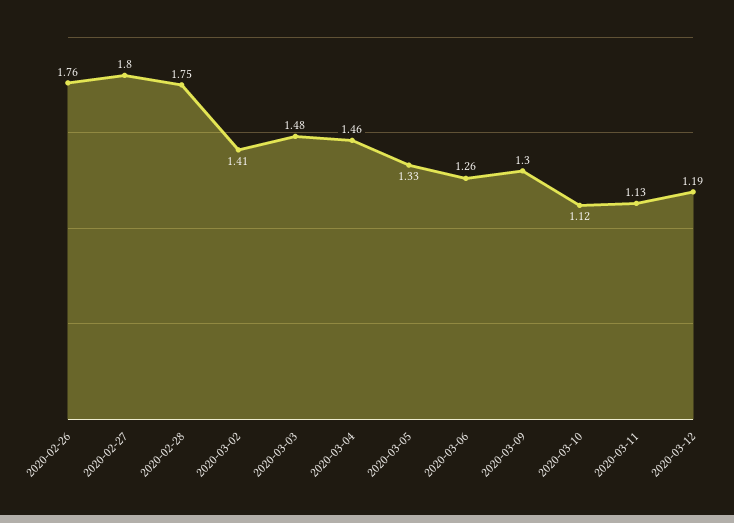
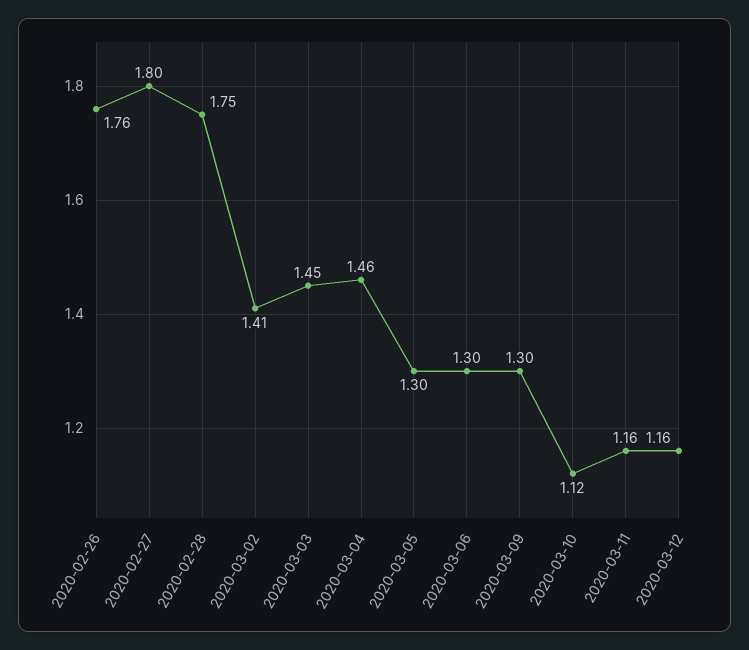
  {
    "2020-02-26": 1.76,
    "2020-02-27": 1.8,
    "2020-02-28": 1.75,
    "2020-03-02": 1.41,
-   "2020-03-03": 1.48,
+   "2020-03-03": 1.45,
    "2020-03-04": 1.46,
-   "2020-03-05": 1.33,
+   "2020-03-05": 1.3,
-   "2020-03-06": 1.26,
+   "2020-03-06": 1.3,
    "2020-03-09": 1.3,
    "2020-03-10": 1.12,
-   "2020-03-11": 1.13,
+   "2020-03-11": 1.16,
-   "2020-03-12": 1.19
+   "2020-03-12": 1.16
  }

